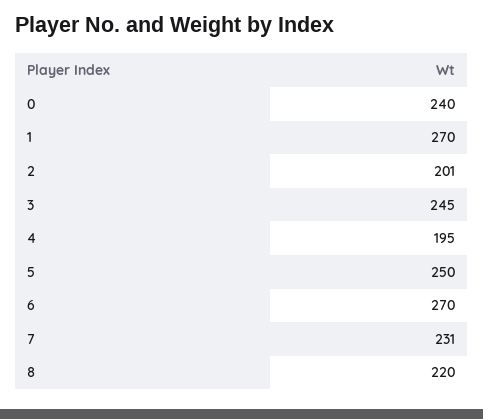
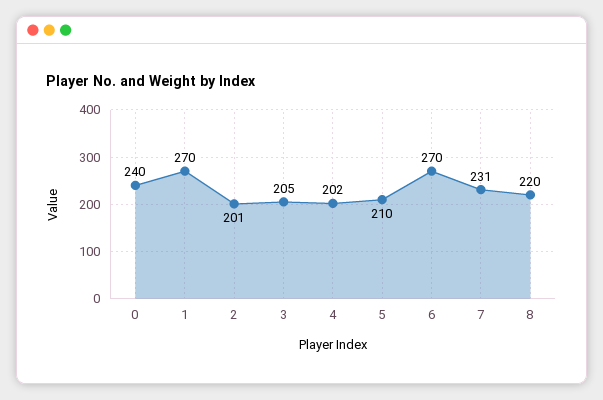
  {
    "0": 240,
    "1": 270,
    "2": 201,
-   "3": 245,
+   "3": 205,
-   "4": 195,
+   "4": 202,
-   "5": 250,
+   "5": 210,
    "6": 270,
    "7": 231,
    "8": 220
  }

